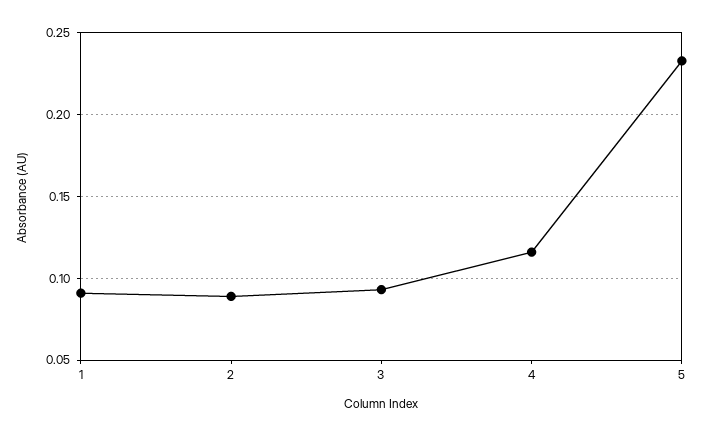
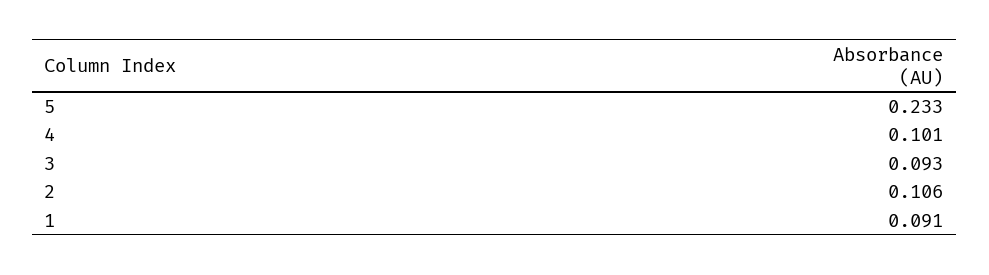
  {
    "1": 0.091,
-   "2": 0.09,
+   "2": 0.106,
    "3": 0.093,
-   "4": 0.115,
+   "4": 0.101,
    "5": 0.233
  }

